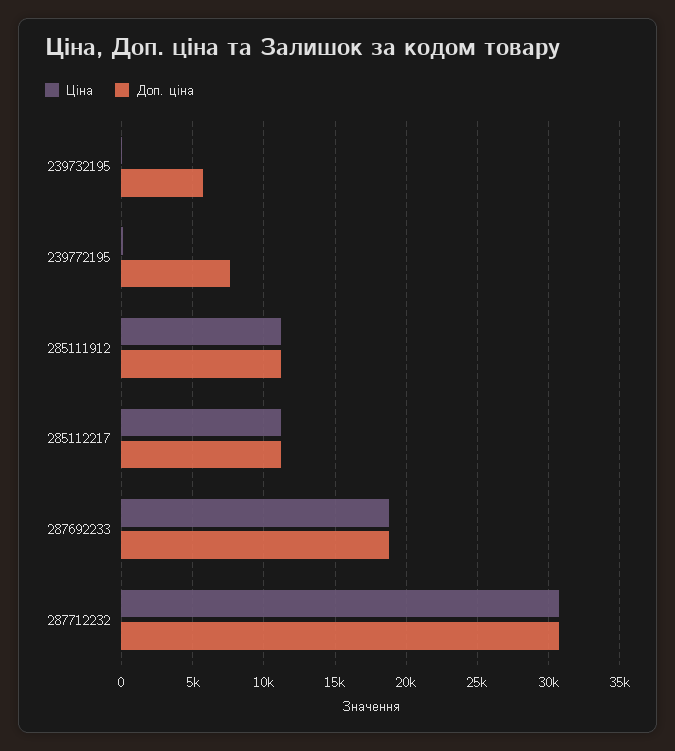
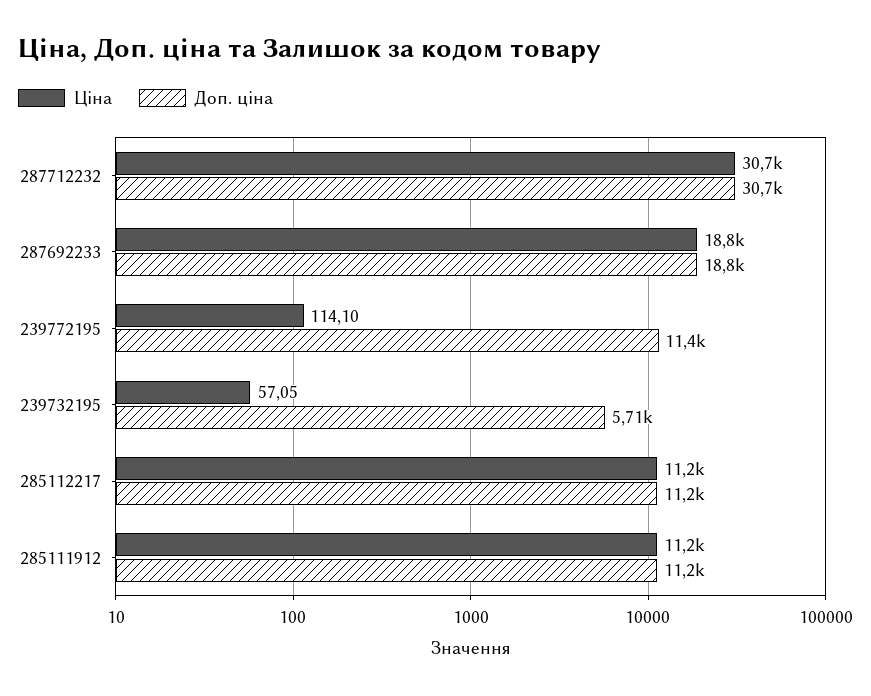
  {
    "Ціна": {
      "239732195": 57.05,
      "239772195": 114.1,
      "285111912": 11200,
      "285112217": 11200,
      "287692233": 18800,
      "287712232": 30700
    },
    "Доп. ціна": {
      "239732195": 5710,
-     "239772195": 7500,
+     "239772195": 11400,
      "285111912": 11200,
      "285112217": 11200,
      "287692233": 18800,
      "287712232": 30700
    }
  }

